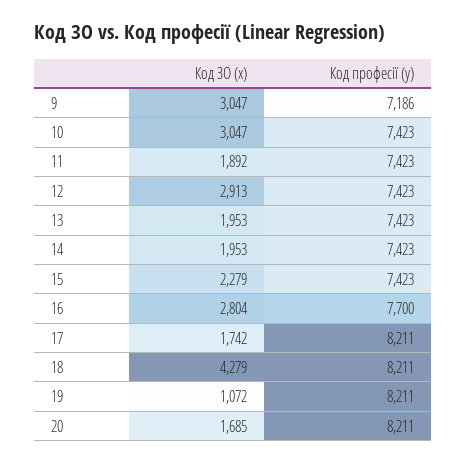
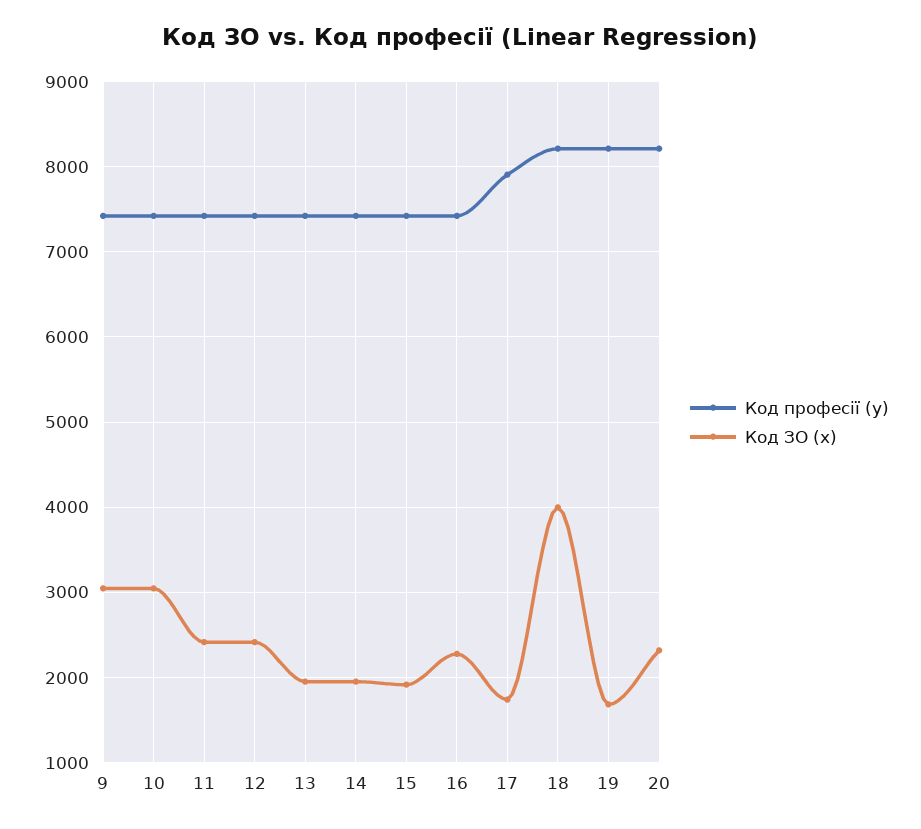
  {
    "Код ЗО (x)": {
      "9": 3047,
      "10": 3047,
-     "11": 1892,
+     "11": 2400,
-     "12": 2913,
+     "12": 2400,
      "13": 1953,
      "14": 1953,
-     "15": 2279,
+     "15": 1900,
-     "16": 2804,
+     "16": 2300,
      "17": 1742,
-     "18": 4279,
+     "18": 4000,
-     "19": 1072,
+     "19": 1700,
-     "20": 1685
+     "20": 2300
    },
    "Код професії (y)": {
-     "9": 7186,
+     "9": 7400,
      "10": 7423,
      "11": 7423,
      "12": 7423,
      "13": 7423,
      "14": 7423,
      "15": 7423,
-     "16": 7700,
+     "16": 7400,
-     "17": 8211,
+     "17": 7900,
      "18": 8211,
      "19": 8211,
      "20": 8211
    }
  }

